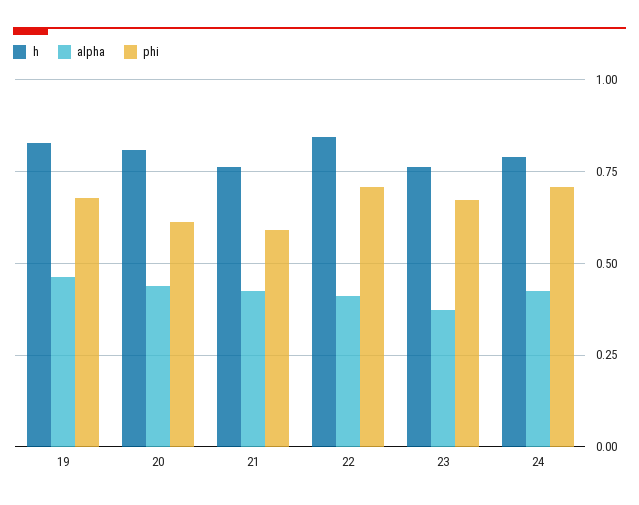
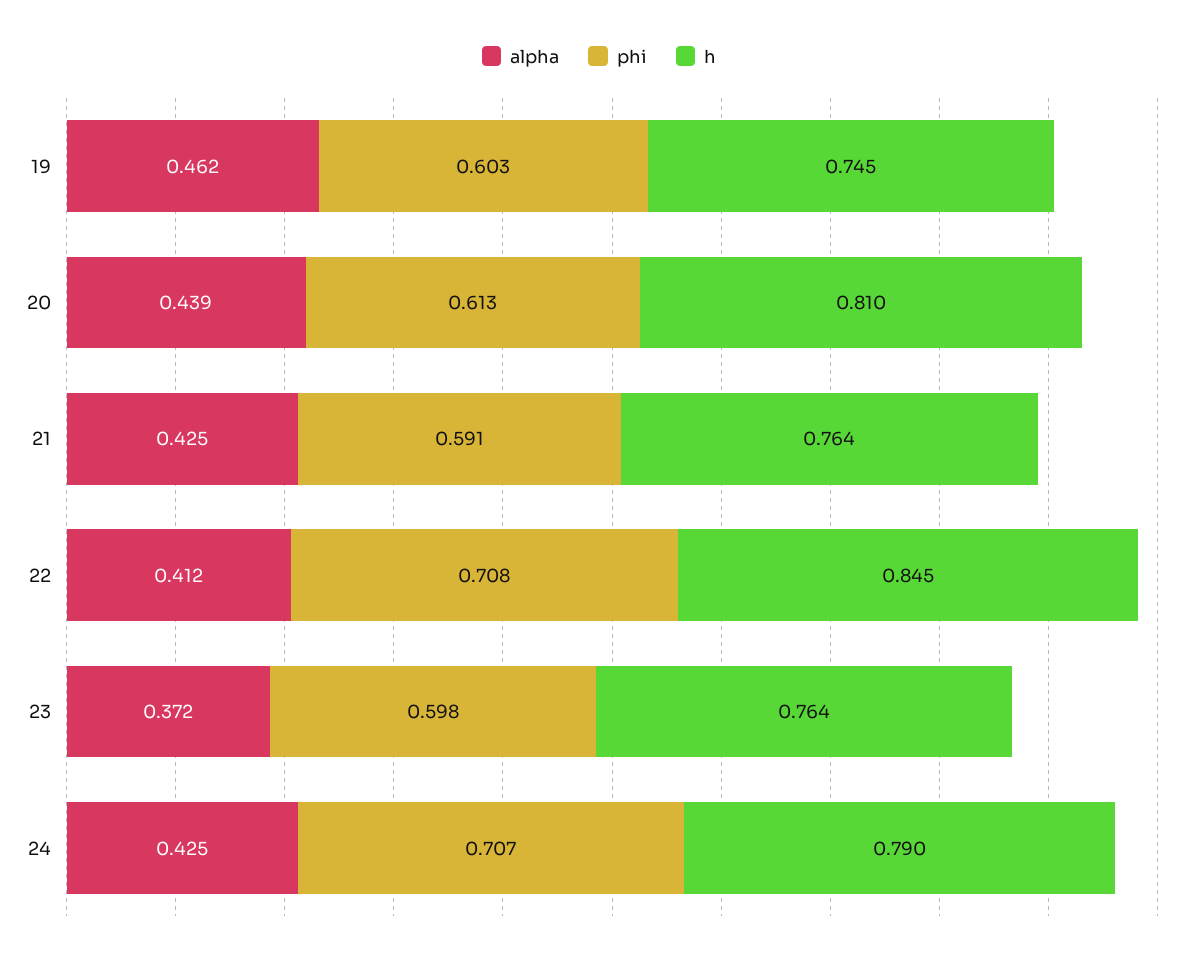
  {
    "h": {
-     "19": 0.825,
+     "19": 0.745,
      "20": 0.81,
      "21": 0.764,
      "22": 0.845,
      "23": 0.764,
      "24": 0.79
    },
    "alpha": {
      "19": 0.462,
      "20": 0.439,
      "21": 0.425,
      "22": 0.412,
      "23": 0.372,
      "24": 0.425
    },
    "phi": {
-     "19": 0.675,
+     "19": 0.603,
      "20": 0.613,
      "21": 0.591,
      "22": 0.708,
-     "23": 0.675,
+     "23": 0.598,
      "24": 0.707
    }
  }

